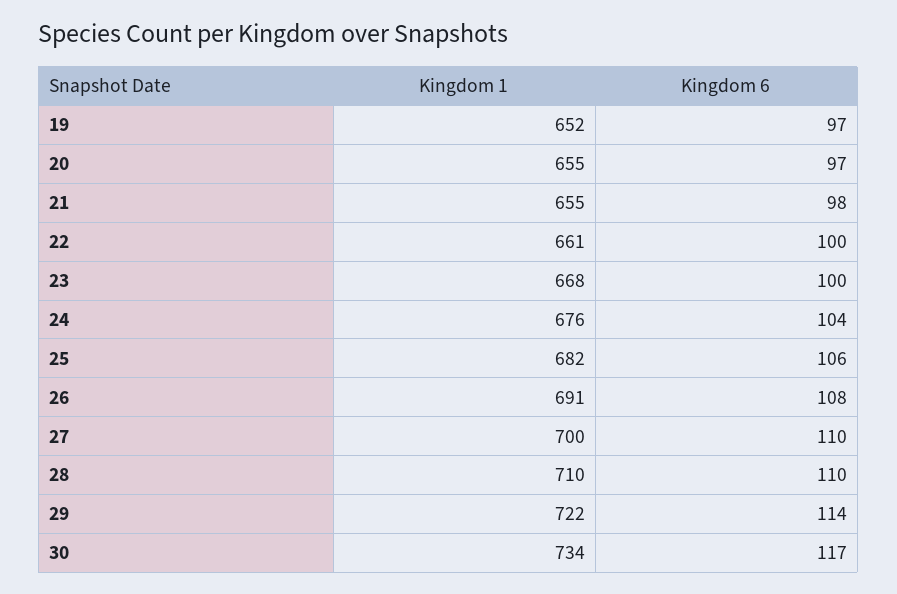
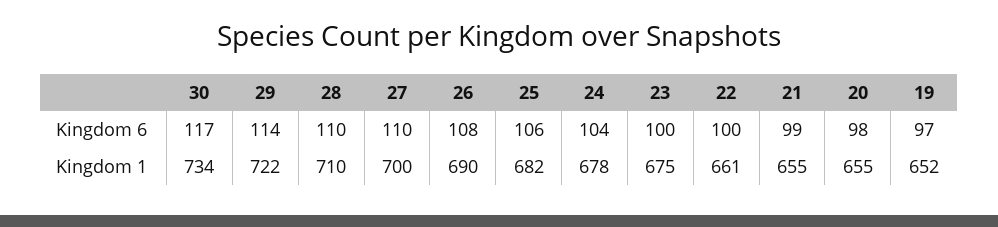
  {
    "Kingdom 1": {
      "19": 652,
      "20": 655,
      "21": 655,
      "22": 661,
-     "23": 668,
+     "23": 675,
-     "24": 676,
+     "24": 678,
      "25": 682,
-     "26": 691,
+     "26": 690,
      "27": 700,
      "28": 710,
      "29": 722,
      "30": 734
    },
    "Kingdom 6": {
      "19": 97,
-     "20": 97,
+     "20": 98,
-     "21": 98,
+     "21": 99,
      "22": 100,
      "23": 100,
      "24": 104,
      "25": 106,
      "26": 108,
      "27": 110,
      "28": 110,
      "29": 114,
      "30": 117
    }
  }

